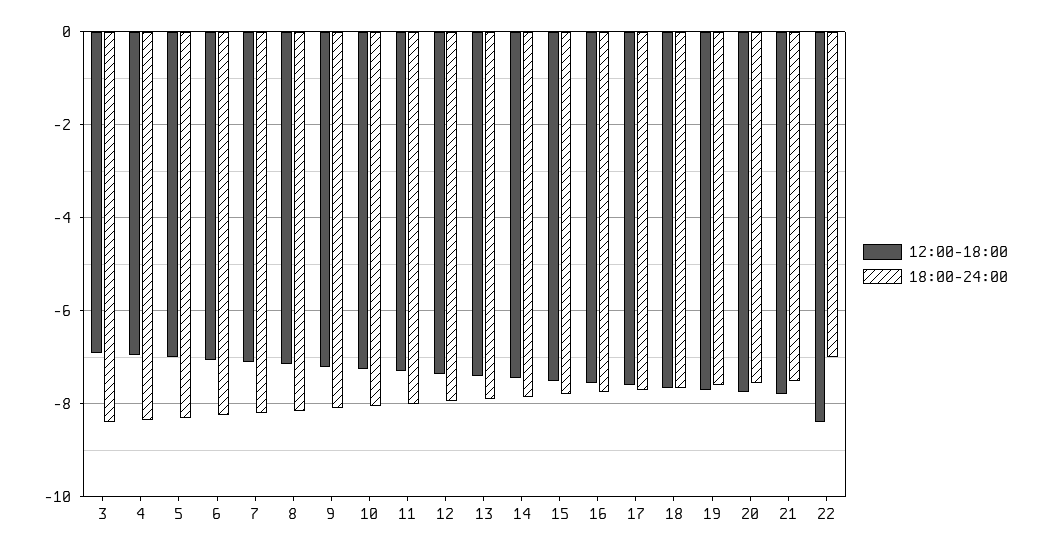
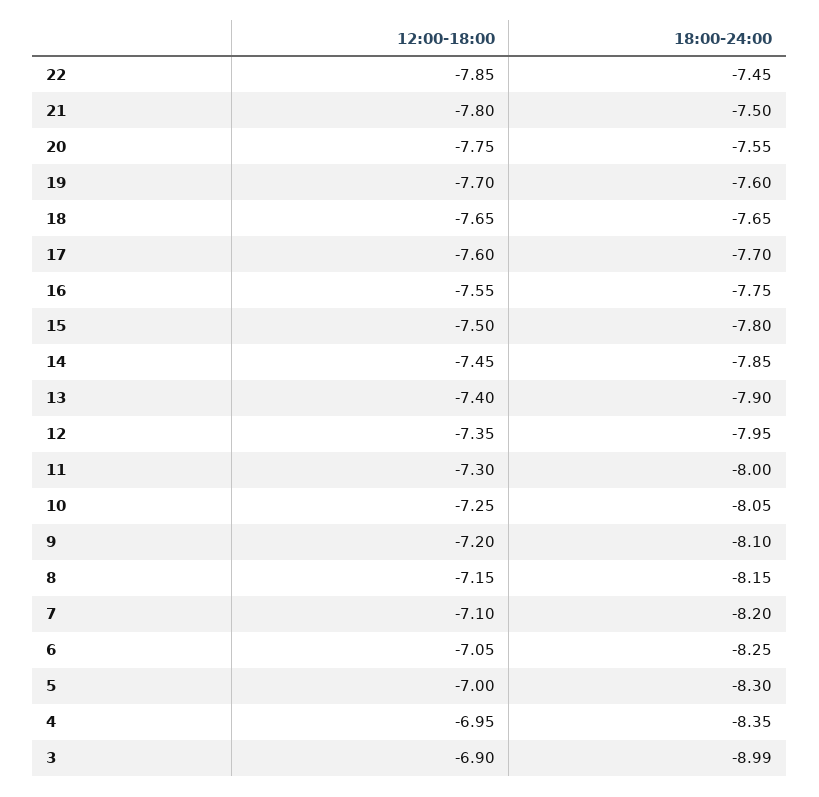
  {
    "12:00-18:00": {
      "3": -6.9,
      "4": -6.95,
      "5": -7,
      "6": -7.05,
      "7": -7.1,
      "8": -7.15,
      "9": -7.2,
      "10": -7.25,
      "11": -7.3,
      "12": -7.35,
      "13": -7.4,
      "14": -7.45,
      "15": -7.5,
      "16": -7.55,
      "17": -7.6,
      "18": -7.65,
      "19": -7.7,
      "20": -7.75,
      "21": -7.8,
-     "22": -8.4
+     "22": -7.85
    },
    "18:00-24:00": {
-     "3": -8.4,
+     "3": -8.99,
      "4": -8.35,
      "5": -8.3,
      "6": -8.25,
      "7": -8.2,
      "8": -8.15,
      "9": -8.1,
      "10": -8.05,
      "11": -8,
      "12": -7.95,
      "13": -7.9,
      "14": -7.85,
      "15": -7.8,
      "16": -7.75,
      "17": -7.7,
      "18": -7.65,
      "19": -7.6,
      "20": -7.55,
      "21": -7.5,
-     "22": -7
+     "22": -7.45
    }
  }

